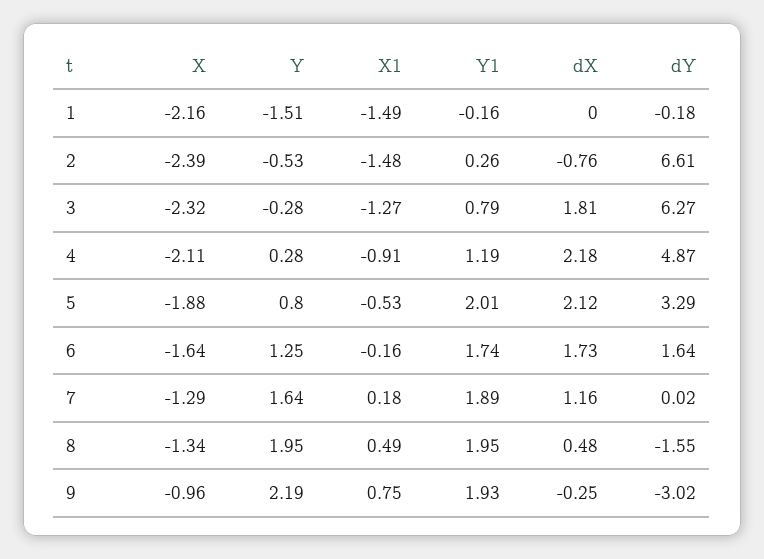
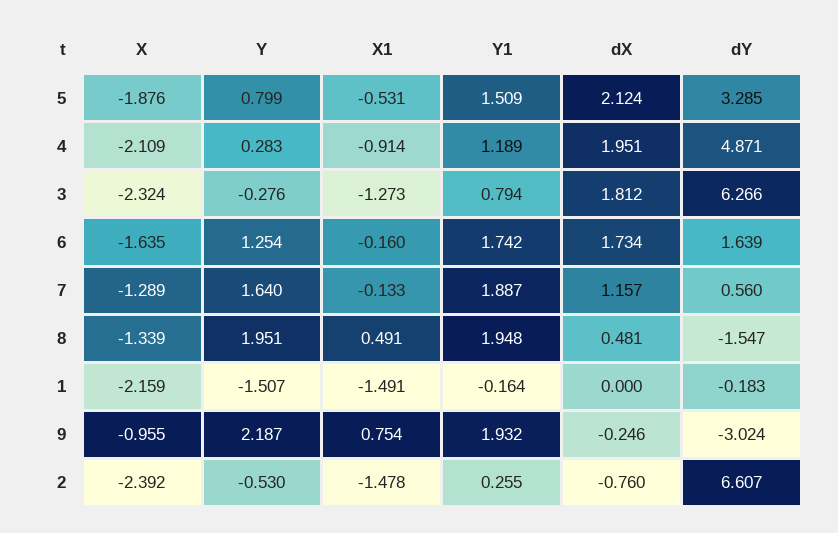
  {
    "X": {
      "1": -2.159,
      "2": -2.392,
      "3": -2.324,
      "4": -2.109,
      "5": -1.876,
      "6": -1.635,
      "7": -1.289,
      "8": -1.339,
      "9": -0.955
    },
    "Y": {
      "1": -1.507,
      "2": -0.53,
      "3": -0.276,
      "4": 0.283,
      "5": 0.799,
      "6": 1.254,
      "7": 1.64,
      "8": 1.951,
      "9": 2.187
    },
    "X1": {
      "1": -1.491,
      "2": -1.478,
      "3": -1.273,
      "4": -0.914,
      "5": -0.531,
      "6": -0.16,
-     "7": 0.18,
+     "7": -0.133,
      "8": 0.491,
      "9": 0.754
    },
    "Y1": {
      "1": -0.164,
      "2": 0.255,
      "3": 0.794,
      "4": 1.189,
-     "5": 2.01,
+     "5": 1.509,
      "6": 1.742,
      "7": 1.887,
      "8": 1.948,
      "9": 1.932
    },
    "dX": {
      "1": 0,
      "2": -0.76,
      "3": 1.812,
-     "4": 2.18,
+     "4": 1.951,
      "5": 2.124,
      "6": 1.734,
      "7": 1.157,
      "8": 0.481,
      "9": -0.246
    },
    "dY": {
      "1": -0.183,
      "2": 6.607,
      "3": 6.266,
      "4": 4.871,
      "5": 3.285,
      "6": 1.639,
-     "7": 0.02,
+     "7": 0.56,
      "8": -1.547,
      "9": -3.024
    }
  }

